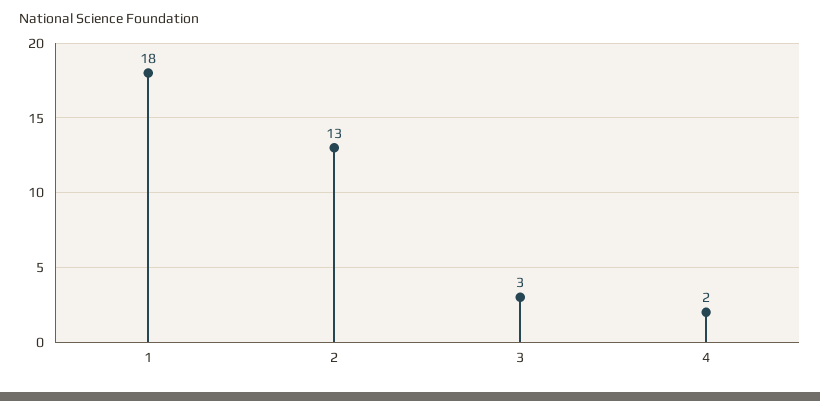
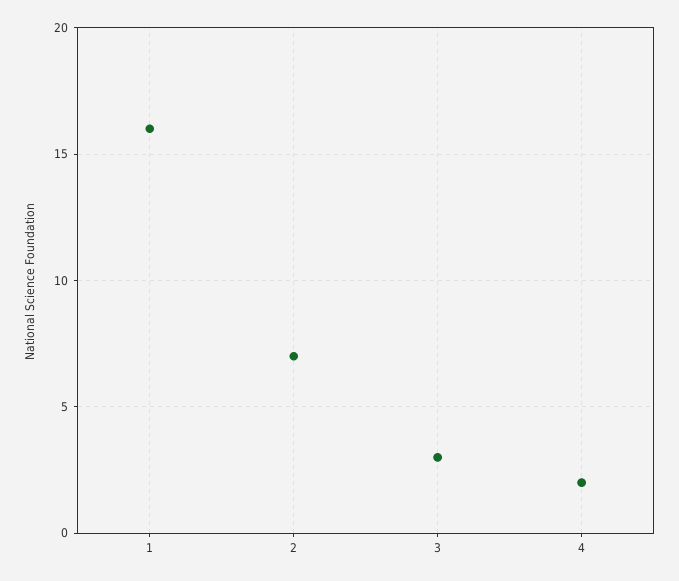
  {
-   "1": 18,
+   "1": 16,
-   "2": 13,
+   "2": 7,
    "3": 3,
    "4": 2
  }

